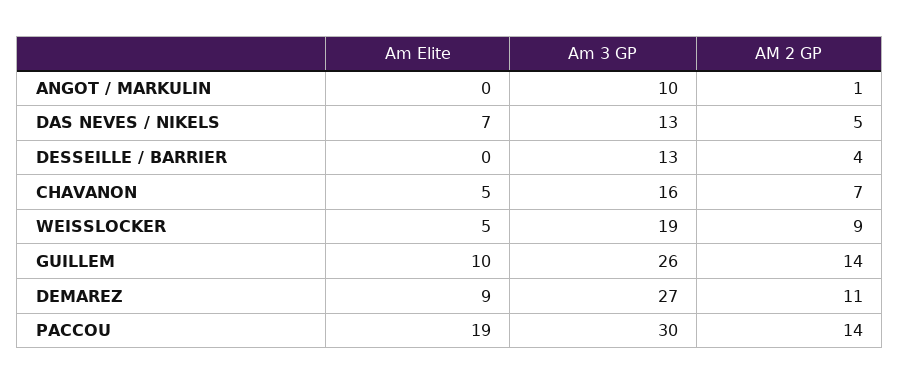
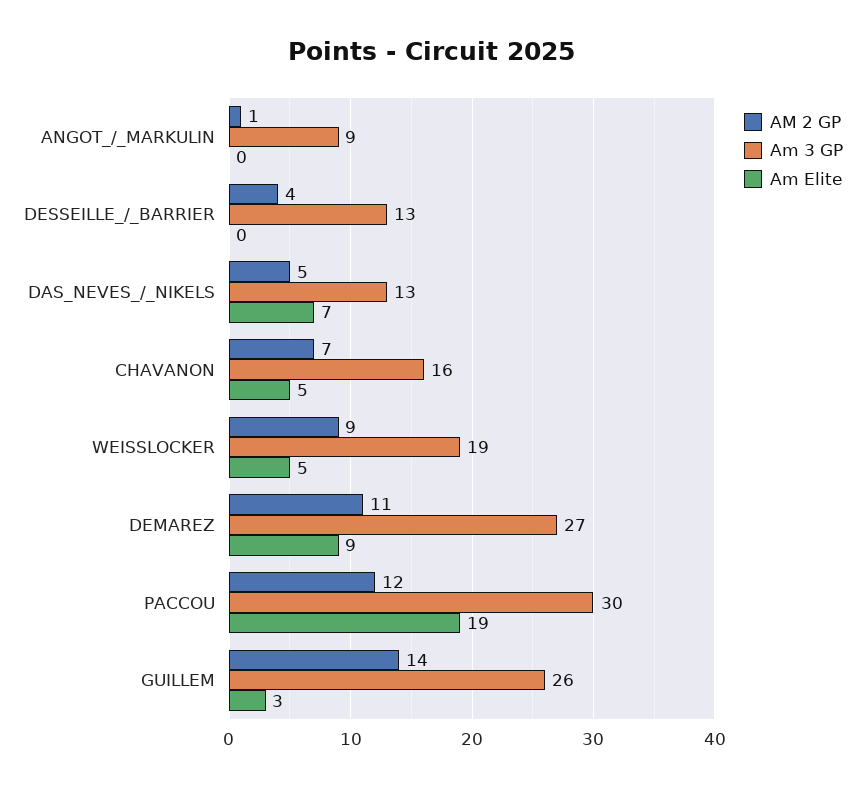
  {
    "Am Elite": {
      "ANGOT / MARKULIN": 0,
      "DAS NEVES / NIKELS": 7,
      "DESSEILLE / BARRIER": 0,
      "CHAVANON": 5,
      "WEISSLOCKER": 5,
-     "GUILLEM": 10,
+     "GUILLEM": 3,
      "DEMAREZ": 9,
      "PACCOU": 19
    },
    "Am 3 GP": {
-     "ANGOT / MARKULIN": 10,
+     "ANGOT / MARKULIN": 9,
      "DAS NEVES / NIKELS": 13,
      "DESSEILLE / BARRIER": 13,
      "CHAVANON": 16,
      "WEISSLOCKER": 19,
      "GUILLEM": 26,
      "DEMAREZ": 27,
      "PACCOU": 30
    },
    "AM 2 GP": {
      "ANGOT / MARKULIN": 1,
      "DAS NEVES / NIKELS": 5,
      "DESSEILLE / BARRIER": 4,
      "CHAVANON": 7,
      "WEISSLOCKER": 9,
      "GUILLEM": 14,
      "DEMAREZ": 11,
-     "PACCOU": 14
+     "PACCOU": 12
    }
  }

